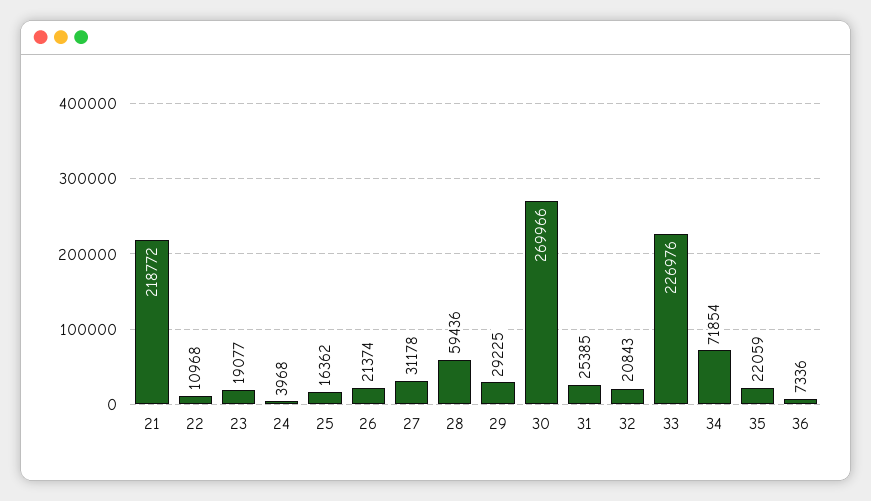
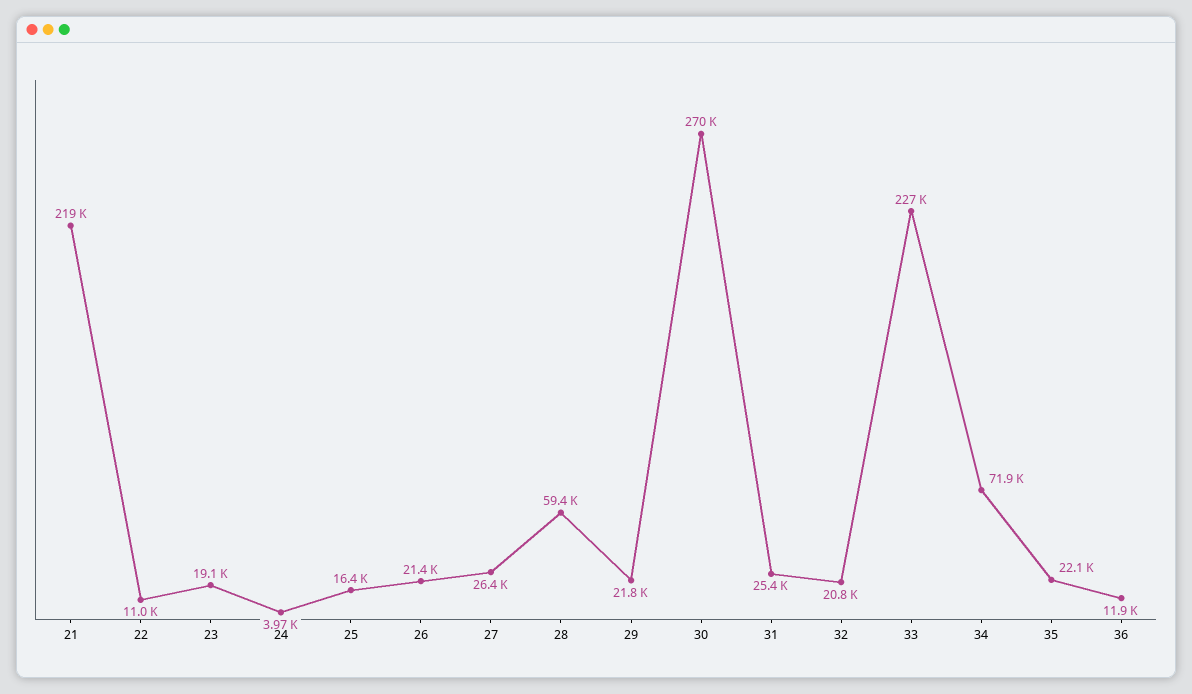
  {
    "21": 218772,
    "22": 10968,
    "23": 19077,
    "24": 3968,
    "25": 16362,
    "26": 21374,
-   "27": 31178,
+   "27": 26400,
    "28": 59436,
-   "29": 29225,
+   "29": 21800,
    "30": 269966,
    "31": 25385,
    "32": 20843,
    "33": 226976,
    "34": 71854,
    "35": 22059,
-   "36": 7336
+   "36": 11900
  }

